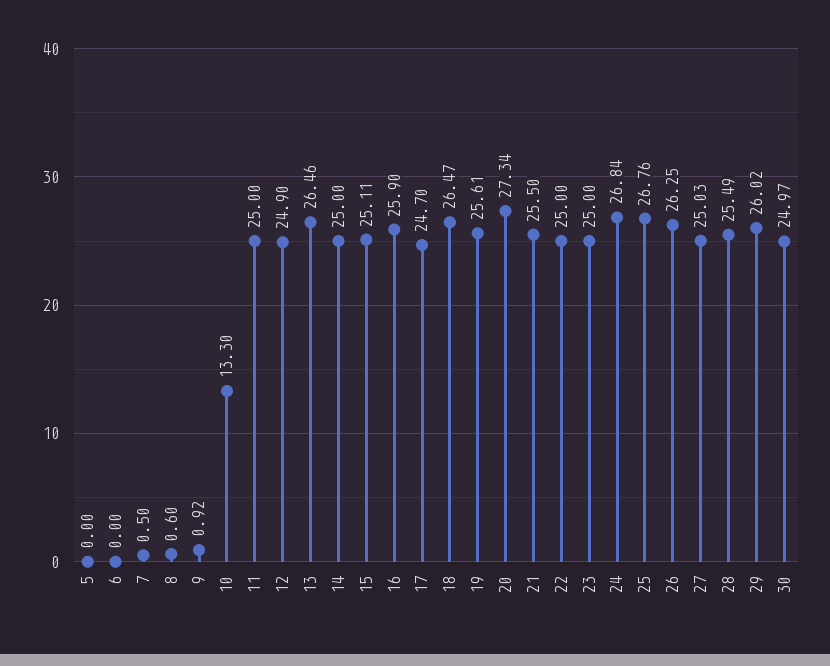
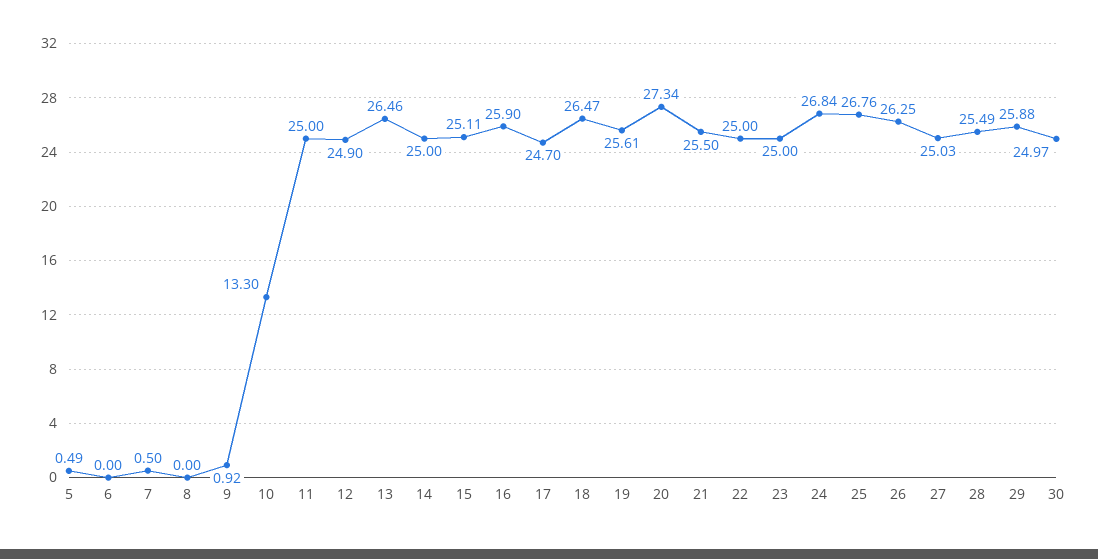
  {
-   "5": 0,
+   "5": 0.49,
    "6": 0,
    "7": 0.5,
-   "8": 0.6,
+   "8": 0,
    "9": 0.92,
    "10": 13.3,
    "11": 25,
    "12": 24.9,
    "13": 26.46,
    "14": 25,
    "15": 25.11,
    "16": 25.9,
    "17": 24.7,
    "18": 26.47,
    "19": 25.61,
    "20": 27.34,
    "21": 25.5,
    "22": 25,
    "23": 25,
    "24": 26.84,
    "25": 26.76,
    "26": 26.25,
    "27": 25.03,
    "28": 25.49,
-   "29": 26.02,
+   "29": 25.88,
    "30": 24.97
  }

